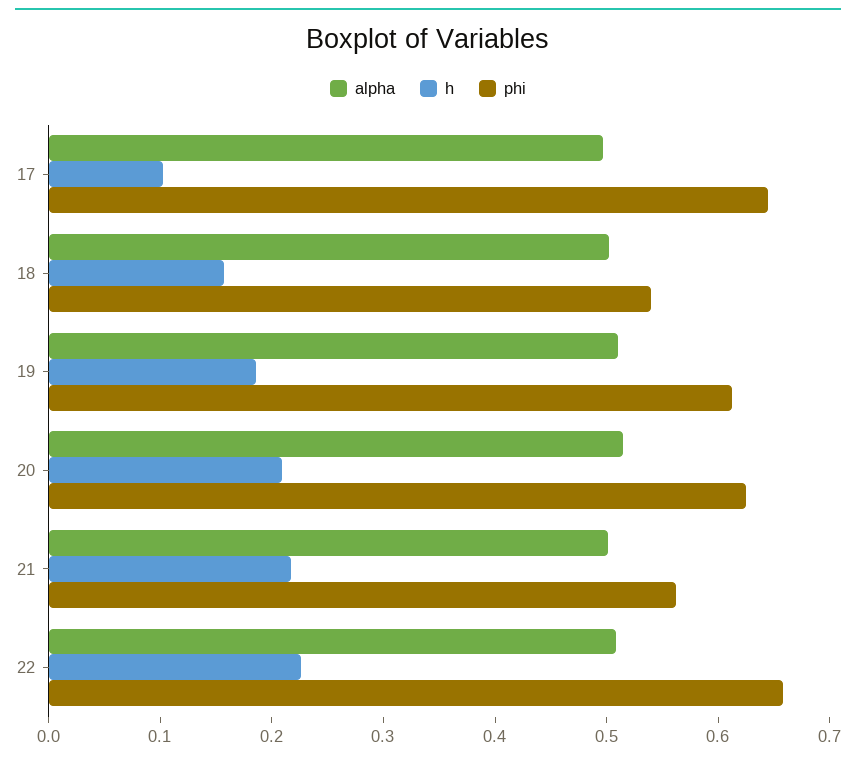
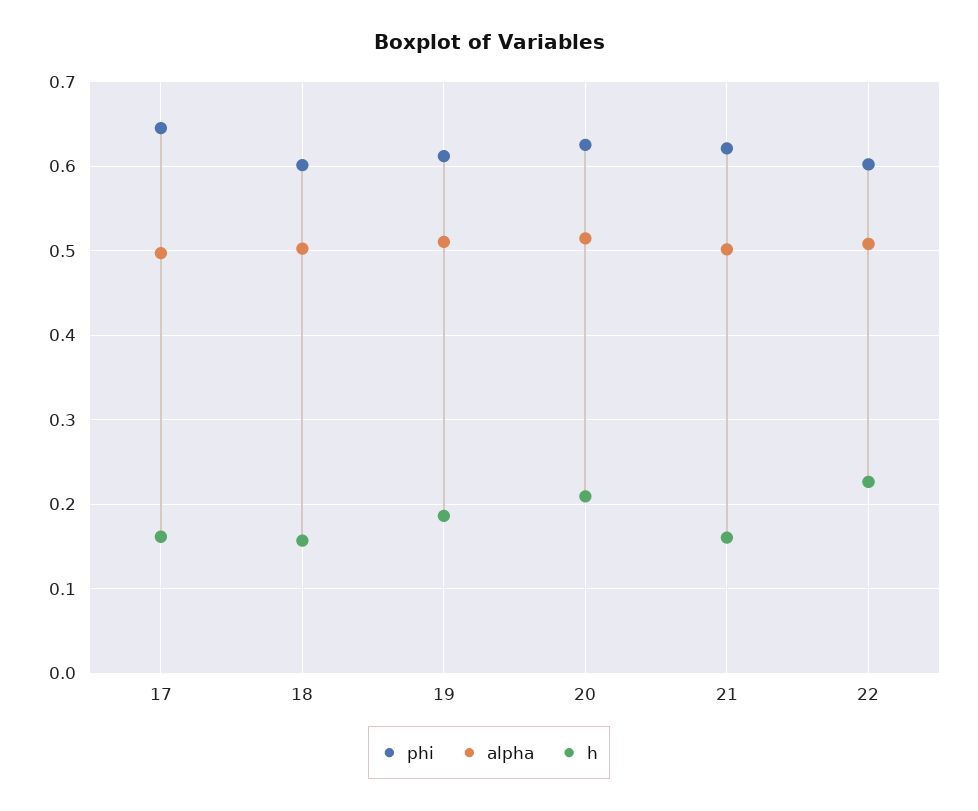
  {
    "alpha": {
      "17": 0.5,
      "18": 0.5,
      "19": 0.51,
      "20": 0.51,
      "21": 0.5,
      "22": 0.51
    },
    "h": {
-     "17": 0.1,
+     "17": 0.16,
      "18": 0.16,
      "19": 0.19,
      "20": 0.21,
-     "21": 0.22,
+     "21": 0.16,
      "22": 0.23
    },
    "phi": {
      "17": 0.64,
-     "18": 0.54,
+     "18": 0.6,
      "19": 0.61,
      "20": 0.63,
-     "21": 0.56,
+     "21": 0.62,
-     "22": 0.66
+     "22": 0.6
    }
  }

